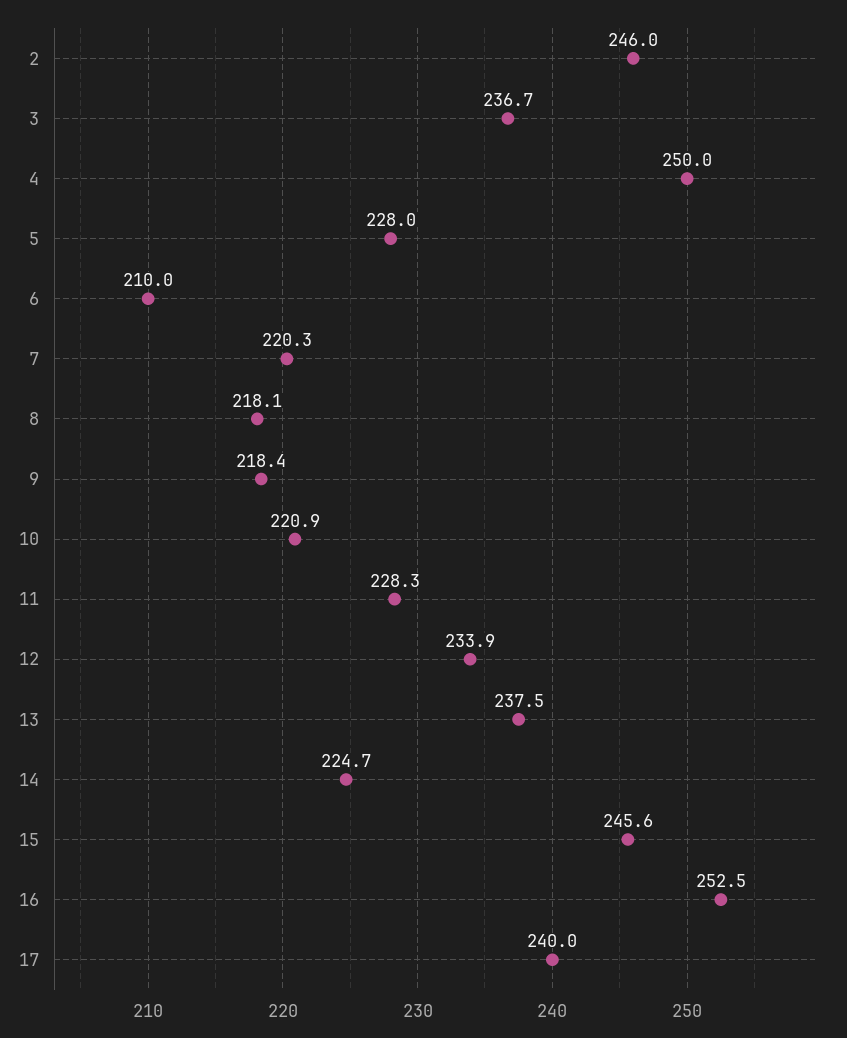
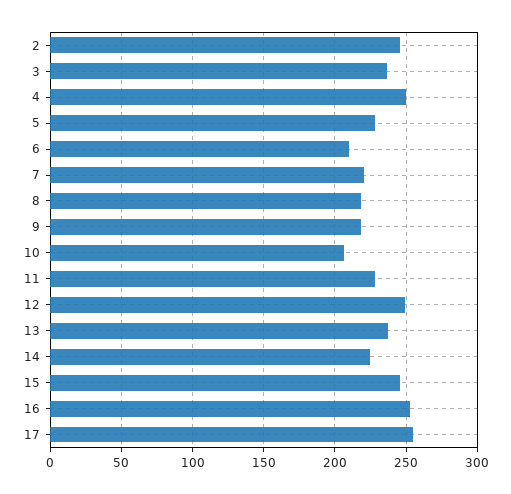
  {
    "2": 246,
    "3": 236.7,
    "4": 250,
    "5": 228,
    "6": 210,
    "7": 220.3,
    "8": 218.1,
    "9": 218.4,
-   "10": 220.9,
+   "10": 205,
    "11": 228.3,
-   "12": 233.9,
+   "12": 250,
    "13": 237.5,
    "14": 224.7,
    "15": 245.6,
    "16": 252.5,
-   "17": 240
+   "17": 255
  }

